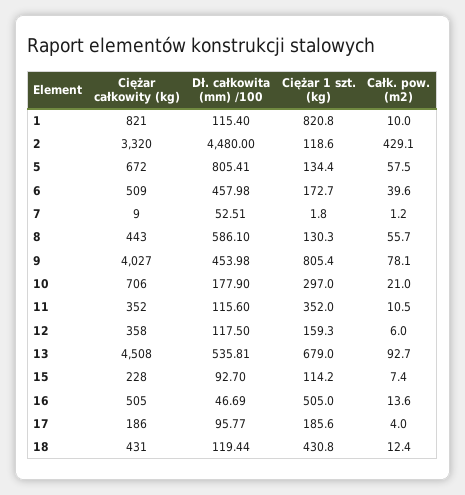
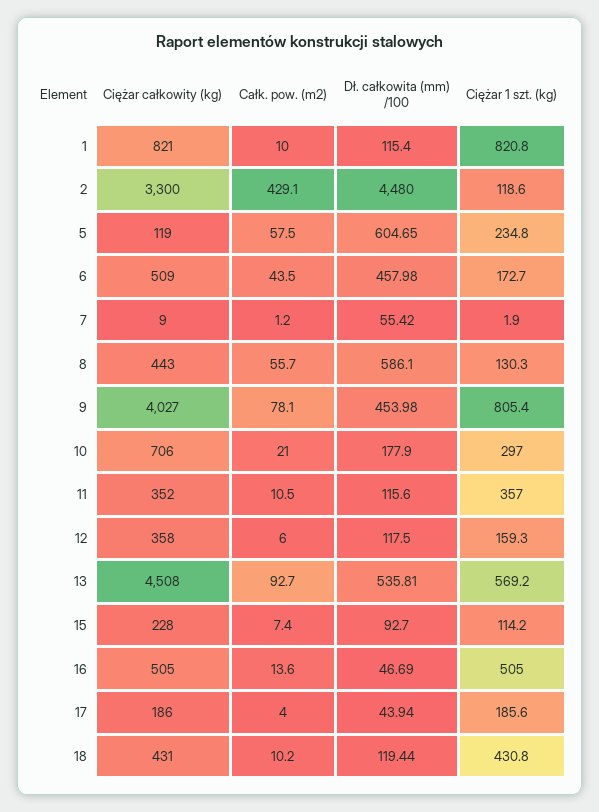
  {
    "Ciężar całkowity (kg)": {
      "1": 821,
-     "2": 3320,
+     "2": 3300,
-     "5": 672,
+     "5": 119,
      "6": 509,
      "7": 9,
      "8": 443,
      "9": 4027,
      "10": 706,
      "11": 352,
      "12": 358,
      "13": 4508,
      "15": 228,
      "16": 505,
      "17": 186,
      "18": 431
    },
    "Dł. całkowita (mm) /100": {
      "1": 115.4,
      "2": 4480,
-     "5": 805.41,
+     "5": 604.65,
      "6": 457.98,
-     "7": 52.51,
+     "7": 55.42,
      "8": 586.1,
      "9": 453.98,
      "10": 177.9,
      "11": 115.6,
      "12": 117.5,
      "13": 535.81,
      "15": 92.7,
      "16": 46.69,
-     "17": 95.77,
+     "17": 43.94,
      "18": 119.44
    },
    "Ciężar 1 szt. (kg)": {
      "1": 820.8,
      "2": 118.6,
-     "5": 134.4,
+     "5": 234.8,
      "6": 172.7,
-     "7": 1.8,
+     "7": 1.9,
      "8": 130.3,
      "9": 805.4,
      "10": 297,
-     "11": 352,
+     "11": 357,
      "12": 159.3,
-     "13": 679,
+     "13": 569.2,
      "15": 114.2,
      "16": 505,
      "17": 185.6,
      "18": 430.8
    },
    "Całk. pow. (m2)": {
      "1": 10,
      "2": 429.1,
      "5": 57.5,
-     "6": 39.6,
+     "6": 43.5,
      "7": 1.2,
      "8": 55.7,
      "9": 78.1,
      "10": 21,
      "11": 10.5,
      "12": 6,
      "13": 92.7,
      "15": 7.4,
      "16": 13.6,
      "17": 4,
-     "18": 12.4
+     "18": 10.2
    }
  }

